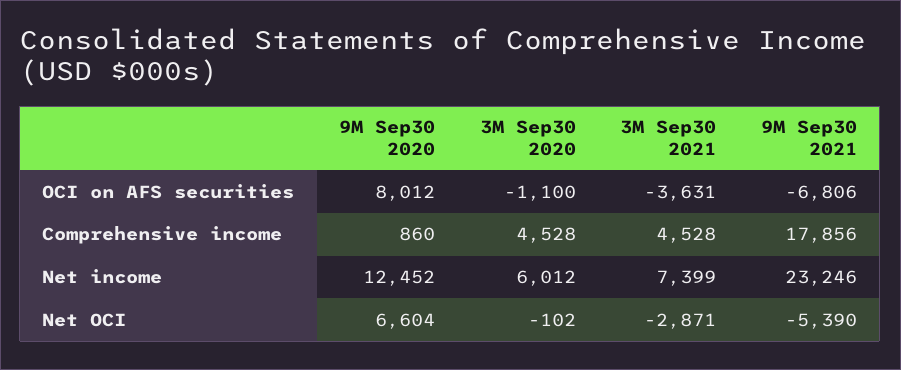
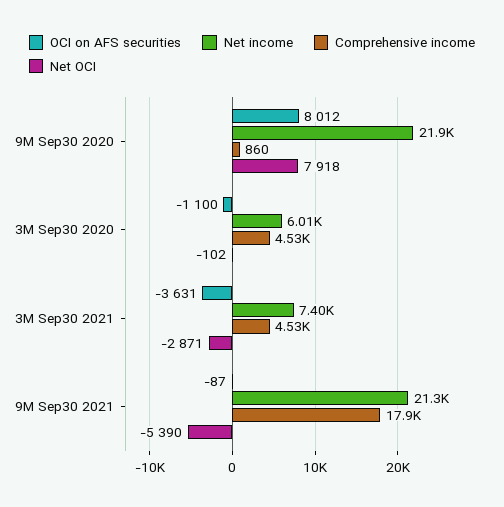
  {
    "OCI on AFS securities": {
      "9M Sep30 2020": 8012,
      "3M Sep30 2020": -1100,
      "3M Sep30 2021": -3631,
-     "9M Sep30 2021": -6806
+     "9M Sep30 2021": -87
    },
    "Comprehensive income": {
      "9M Sep30 2020": 860,
      "3M Sep30 2020": 4528,
      "3M Sep30 2021": 4528,
      "9M Sep30 2021": 17856
    },
    "Net income": {
-     "9M Sep30 2020": 12452,
+     "9M Sep30 2020": 21900,
      "3M Sep30 2020": 6012,
      "3M Sep30 2021": 7399,
-     "9M Sep30 2021": 23246
+     "9M Sep30 2021": 21300
    },
    "Net OCI": {
-     "9M Sep30 2020": 6604,
+     "9M Sep30 2020": 7918,
      "3M Sep30 2020": -102,
      "3M Sep30 2021": -2871,
      "9M Sep30 2021": -5390
    }
  }

